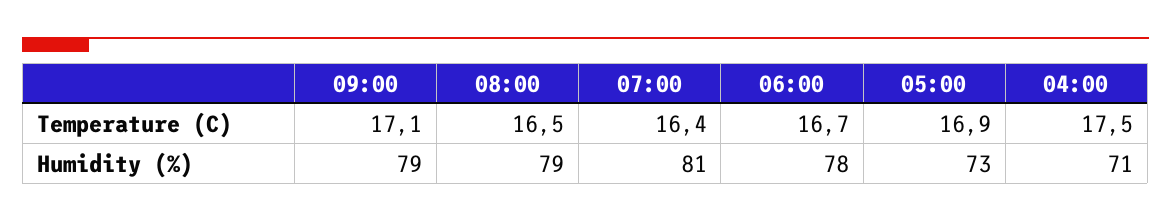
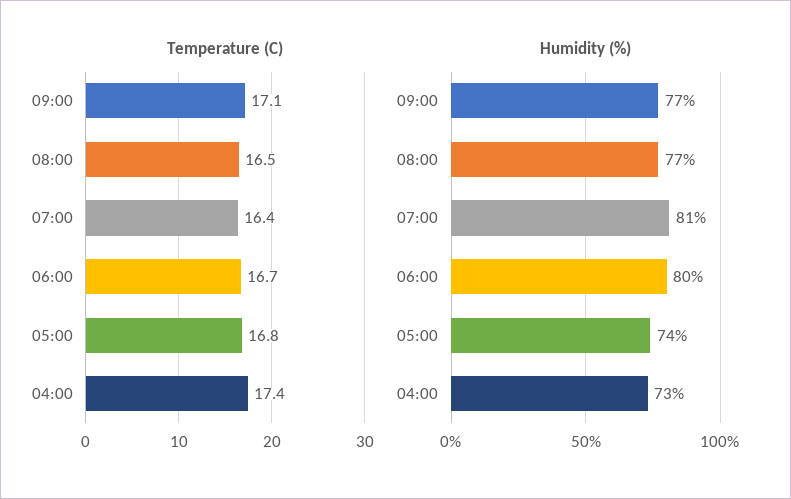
  {
    "Temperature (C)": {
      "09:00": 17.1,
      "08:00": 16.5,
      "07:00": 16.4,
      "06:00": 16.7,
-     "05:00": 16.9,
+     "05:00": 16.8,
-     "04:00": 17.5
+     "04:00": 17.4
    },
    "Humidity (%)": {
-     "09:00": 79,
+     "09:00": 77,
-     "08:00": 79,
+     "08:00": 77,
      "07:00": 81,
-     "06:00": 78,
+     "06:00": 80,
-     "05:00": 73,
+     "05:00": 74,
-     "04:00": 71
+     "04:00": 73
    }
  }

